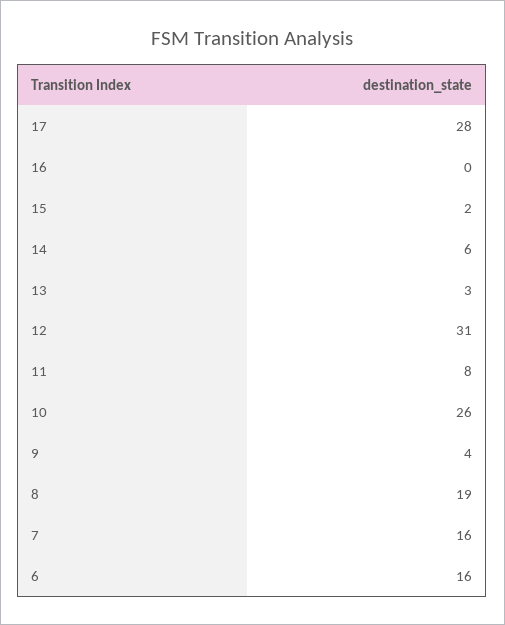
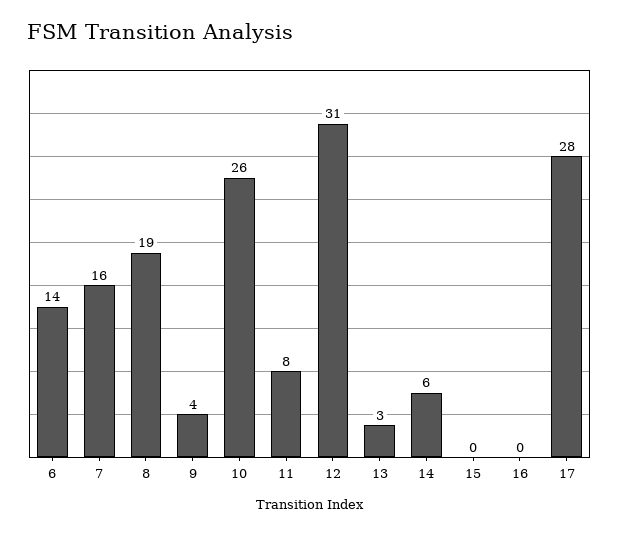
  {
    "17": 28,
    "16": 0,
-   "15": 2,
+   "15": 0,
    "14": 6,
    "13": 3,
    "12": 31,
    "11": 8,
    "10": 26,
    "9": 4,
    "8": 19,
    "7": 16,
-   "6": 16
+   "6": 14
  }

